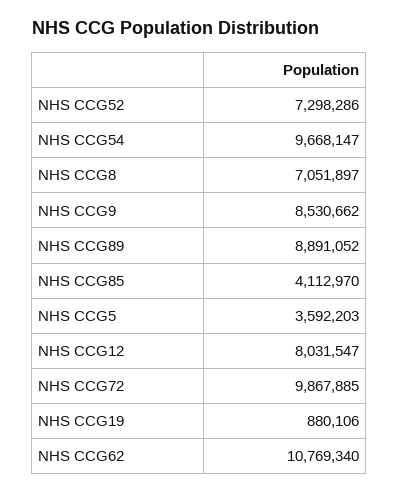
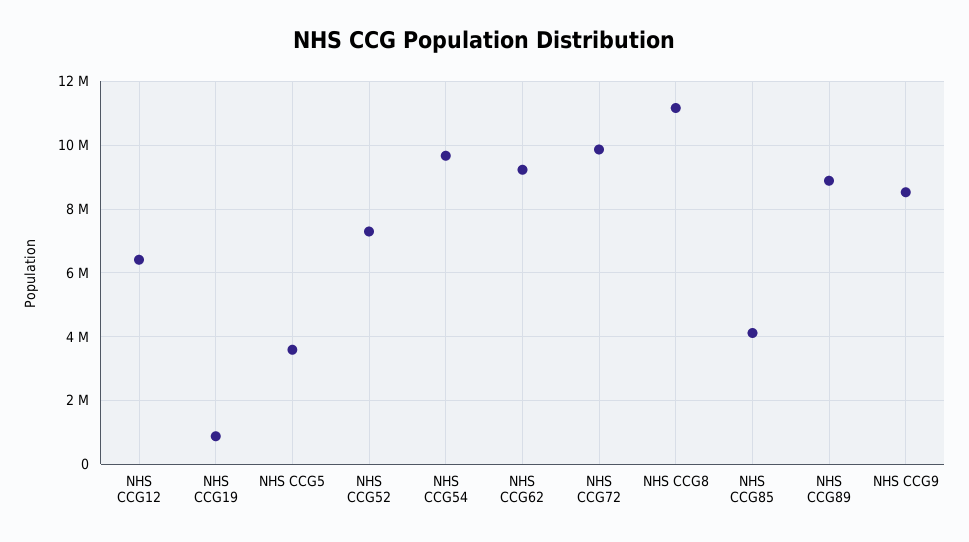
  {
    "NHS CCG52": 7298286,
    "NHS CCG54": 9668147,
-   "NHS CCG8": 7051897,
+   "NHS CCG8": 11200000,
    "NHS CCG9": 8530662,
    "NHS CCG89": 8891052,
    "NHS CCG85": 4112970,
    "NHS CCG5": 3592203,
-   "NHS CCG12": 8031547,
+   "NHS CCG12": 6400000,
    "NHS CCG72": 9867885,
    "NHS CCG19": 880106,
-   "NHS CCG62": 10769340
+   "NHS CCG62": 9200000
  }

